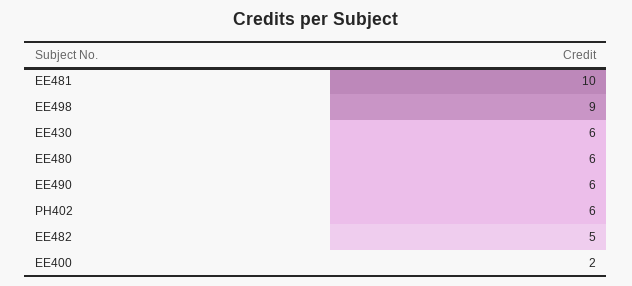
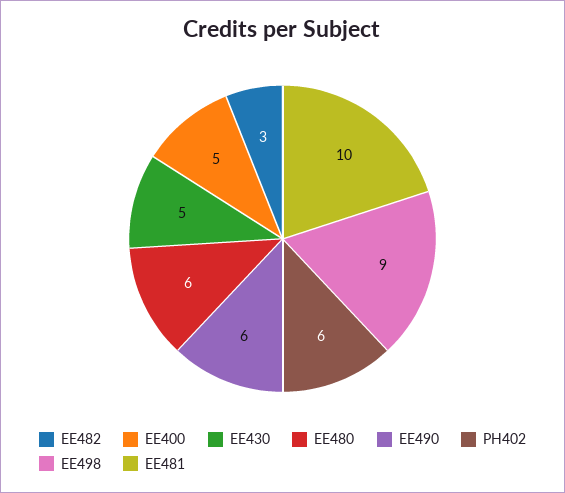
  {
    "EE481": 10,
    "EE498": 9,
-   "EE430": 6,
+   "EE430": 5,
    "EE480": 6,
    "EE490": 6,
    "PH402": 6,
-   "EE482": 5,
+   "EE482": 3,
-   "EE400": 2
+   "EE400": 5
  }

